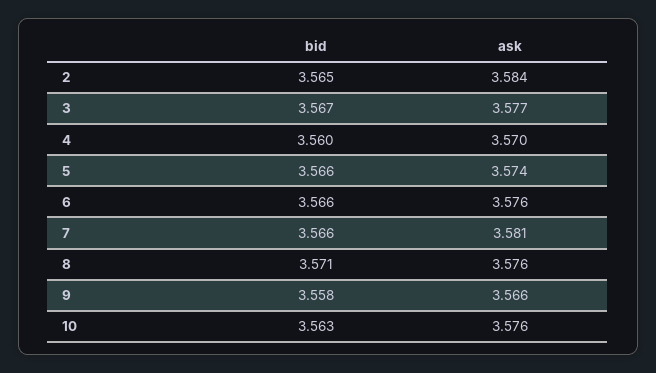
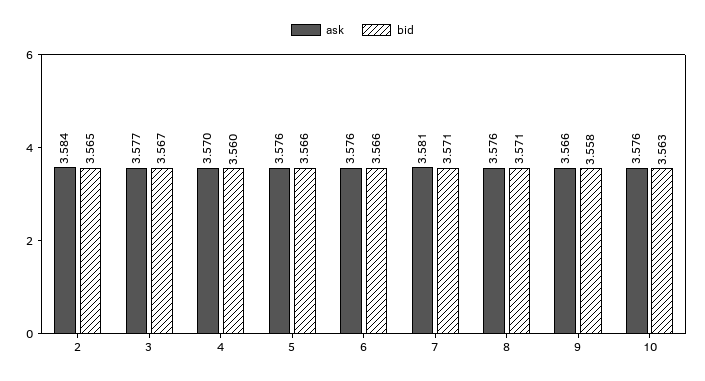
  {
    "bid": {
      "2": 3.565,
      "3": 3.567,
      "4": 3.56,
      "5": 3.566,
      "6": 3.566,
-     "7": 3.566,
+     "7": 3.571,
      "8": 3.571,
      "9": 3.558,
      "10": 3.563
    },
    "ask": {
      "2": 3.584,
      "3": 3.577,
      "4": 3.57,
-     "5": 3.574,
+     "5": 3.576,
      "6": 3.576,
      "7": 3.581,
      "8": 3.576,
      "9": 3.566,
      "10": 3.576
    }
  }

